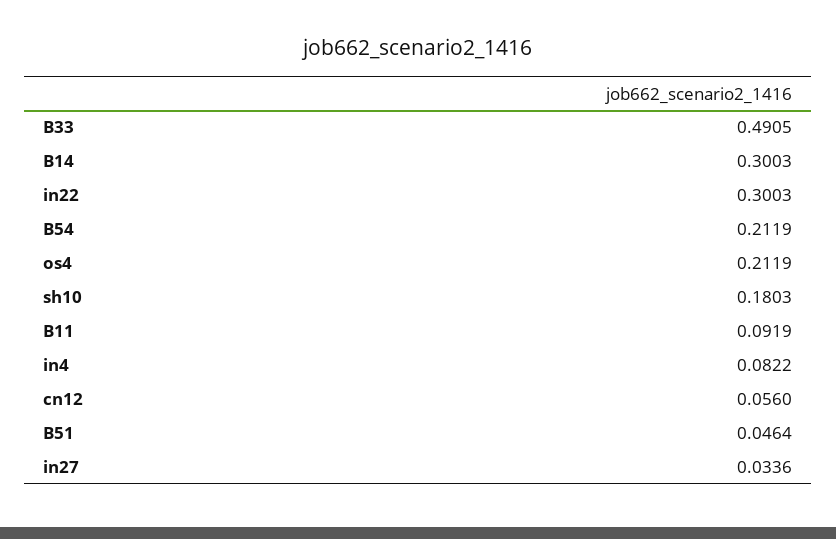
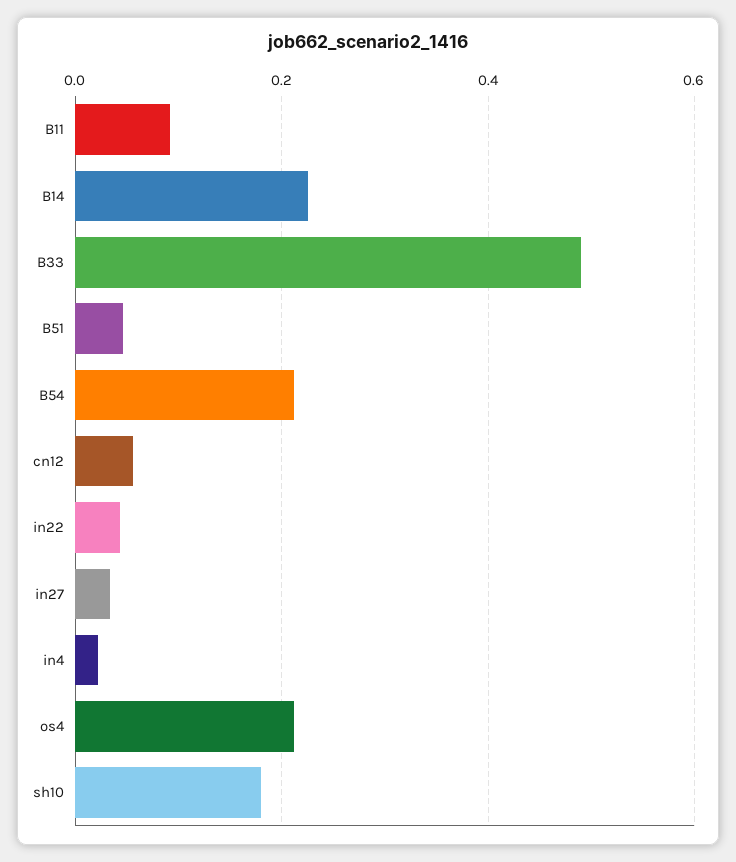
  {
    "B33": 0.4905,
-   "B14": 0.3003,
+   "B14": 0.22,
-   "in22": 0.3003,
+   "in22": 0.04,
    "B54": 0.2119,
    "os4": 0.2119,
    "sh10": 0.1803,
    "B11": 0.0919,
-   "in4": 0.0822,
+   "in4": 0.02,
    "cn12": 0.056,
    "B51": 0.0464,
    "in27": 0.0336
  }

